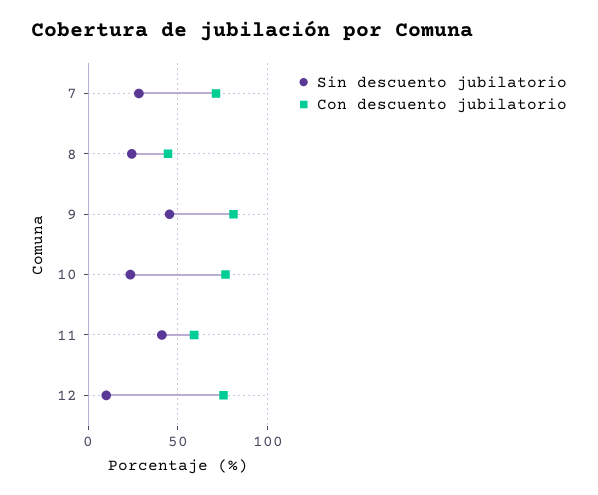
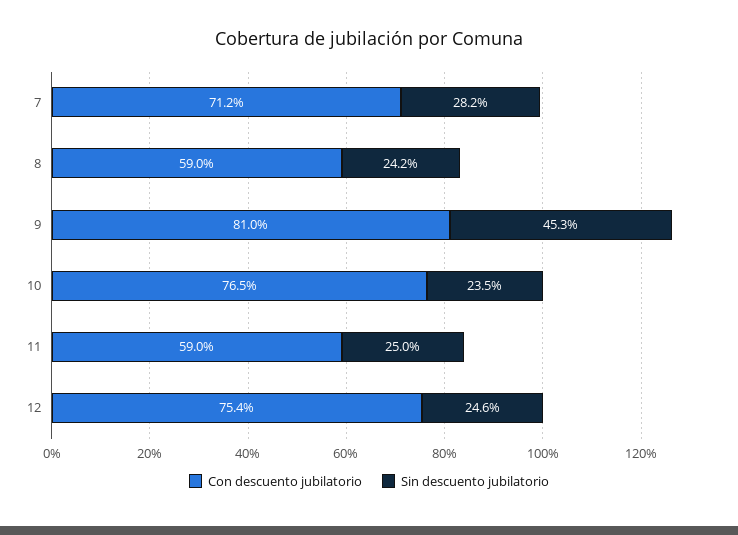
  {
    "Sin descuento jubilatorio": {
      "7": 28.2,
      "8": 24.2,
      "9": 45.3,
      "10": 23.5,
-     "11": 40,
+     "11": 25,
-     "12": 10
+     "12": 24.6
    },
    "Con descuento jubilatorio": {
      "7": 71.2,
-     "8": 45,
+     "8": 59,
      "9": 81,
      "10": 76.5,
      "11": 59,
      "12": 75.4
    }
  }

